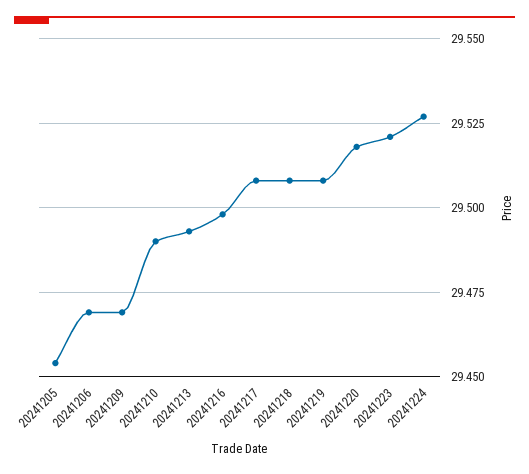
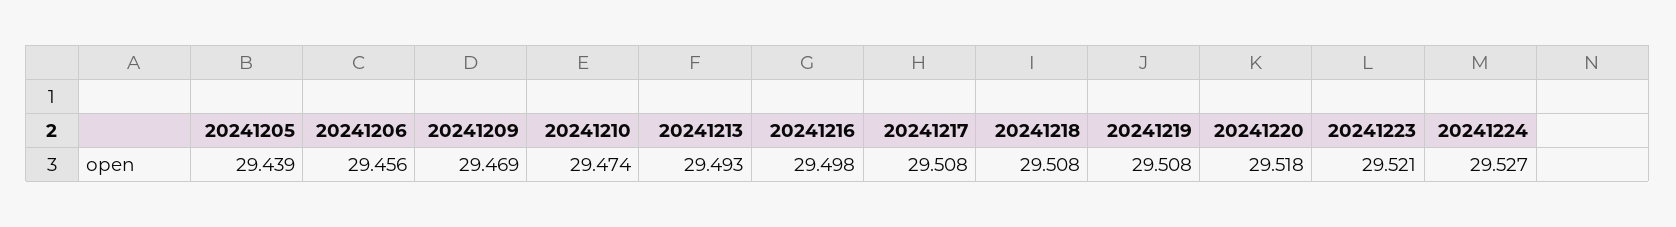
  {
-   "20241205": 29.455,
+   "20241205": 29.439,
-   "20241206": 29.47,
+   "20241206": 29.456,
    "20241209": 29.469,
-   "20241210": 29.49,
+   "20241210": 29.474,
    "20241213": 29.493,
    "20241216": 29.498,
    "20241217": 29.508,
    "20241218": 29.508,
    "20241219": 29.508,
    "20241220": 29.518,
    "20241223": 29.521,
    "20241224": 29.527
  }

